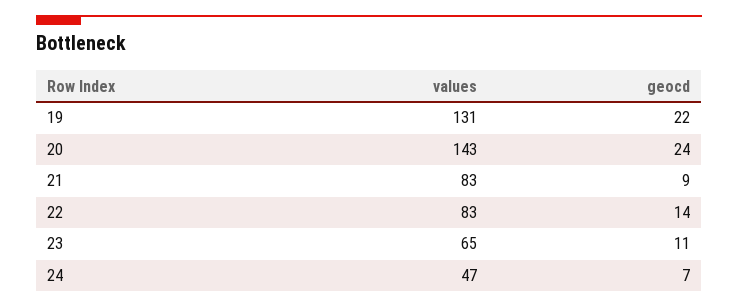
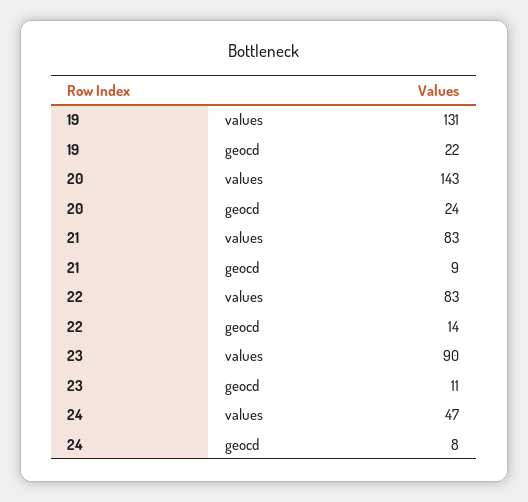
  {
    "values": {
      "19": 131,
      "20": 143,
      "21": 83,
      "22": 83,
-     "23": 65,
+     "23": 90,
      "24": 47
    },
    "geocd": {
      "19": 22,
      "20": 24,
      "21": 9,
      "22": 14,
      "23": 11,
-     "24": 7
+     "24": 8
    }
  }

